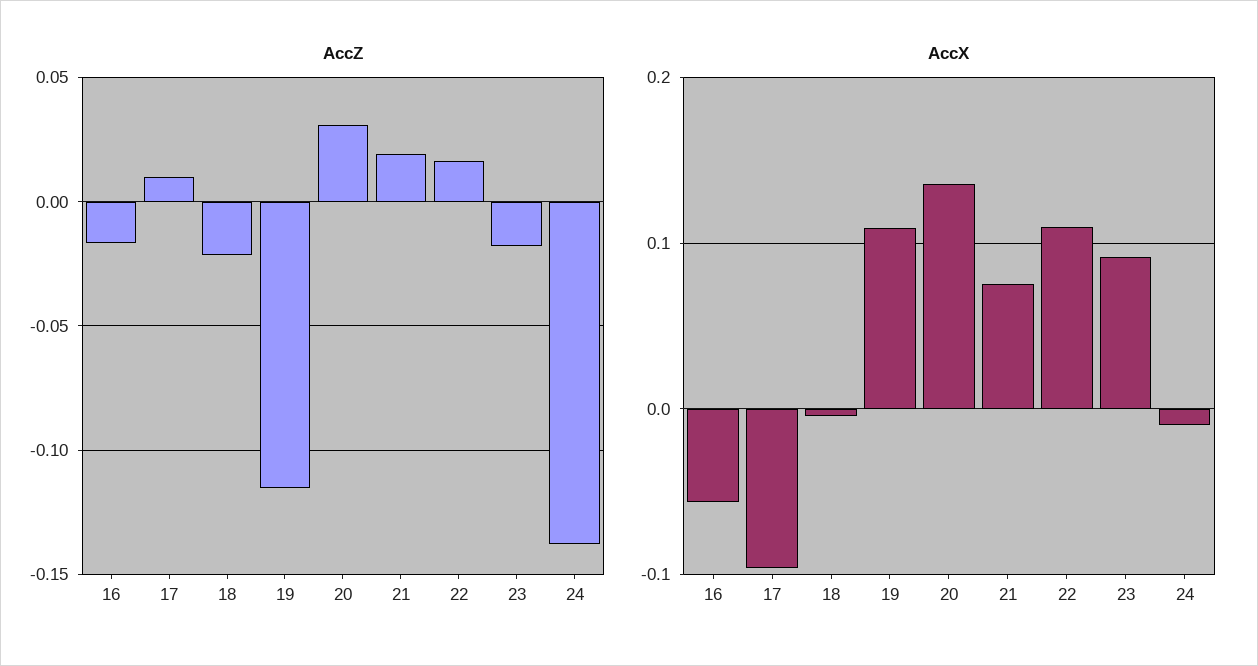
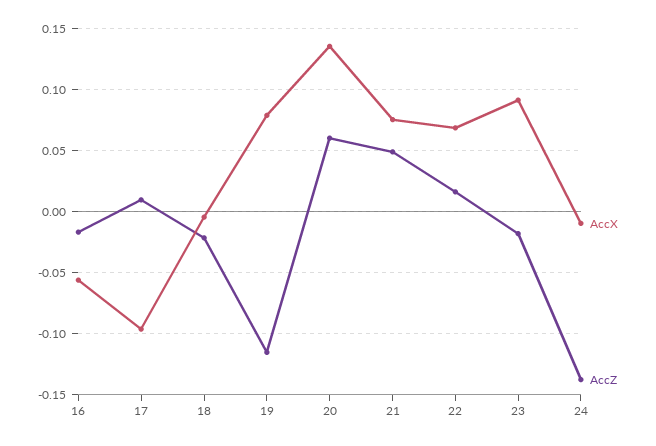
  {
    "AccZ": {
      "16": -0.015,
      "17": 0.01,
      "18": -0.02,
      "19": -0.115,
-     "20": 0.03,
+     "20": 0.06,
-     "21": 0.02,
+     "21": 0.05,
      "22": 0.015,
      "23": -0.02,
      "24": -0.14
    },
    "AccX": {
      "16": -0.055,
      "17": -0.095,
      "18": -0.005,
-     "19": 0.11,
+     "19": 0.08,
      "20": 0.135,
      "21": 0.075,
-     "22": 0.11,
+     "22": 0.07,
      "23": 0.09,
      "24": -0.01
    }
  }

